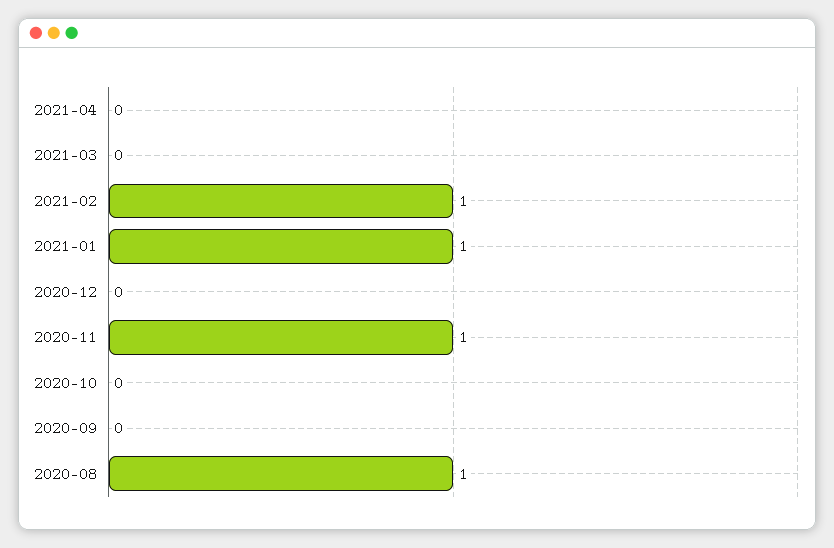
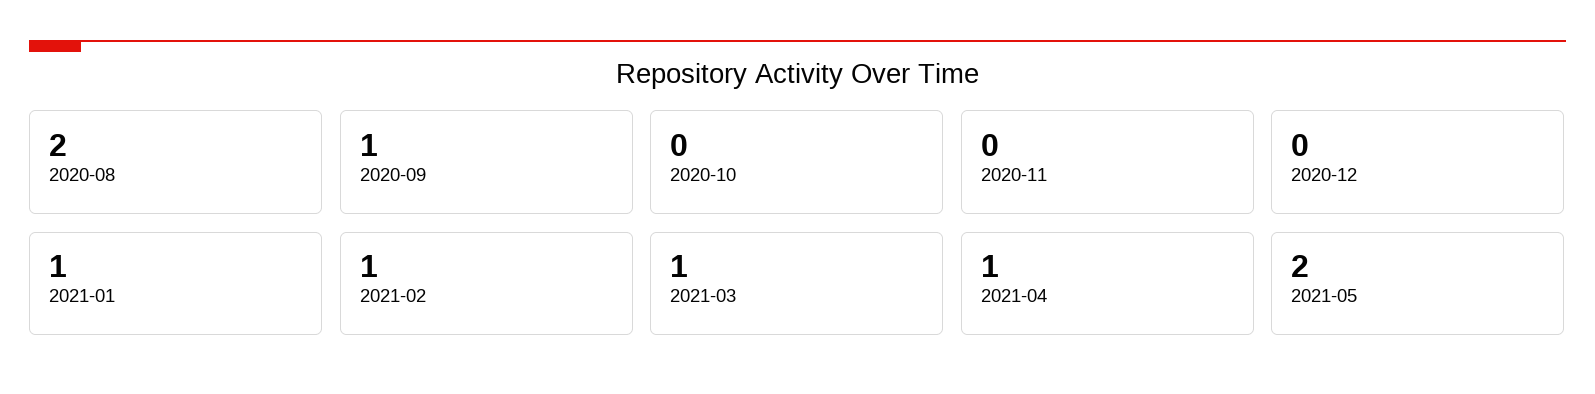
  {
-   "2021-04": 0,
+   "2021-04": 1,
-   "2021-03": 0,
+   "2021-03": 1,
    "2021-02": 1,
    "2021-01": 1,
    "2020-12": 0,
-   "2020-11": 1,
+   "2020-11": 0,
    "2020-10": 0,
-   "2020-09": 0,
+   "2020-09": 1,
-   "2020-08": 1
+   "2020-08": 2,
+   "2021-05": 2
  }

